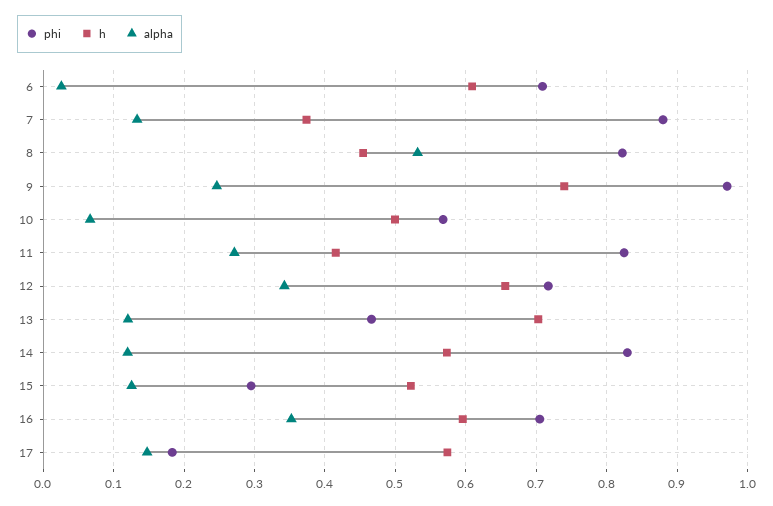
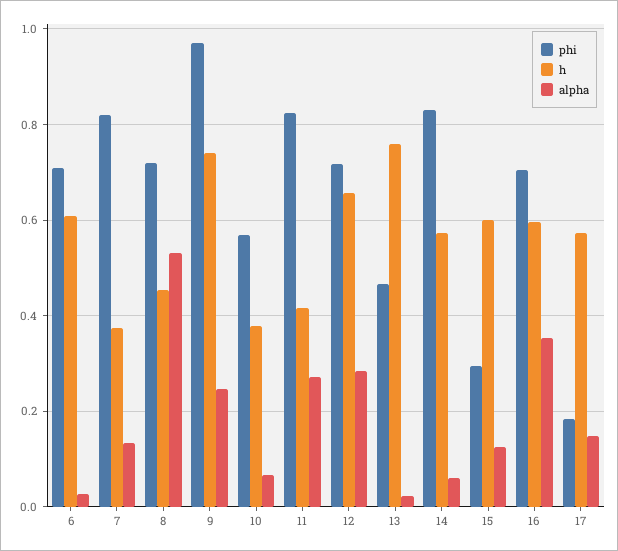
  {
    "phi": {
      "6": 0.71,
-     "7": 0.88,
+     "7": 0.82,
-     "8": 0.82,
+     "8": 0.72,
      "9": 0.97,
      "10": 0.57,
      "11": 0.82,
      "12": 0.72,
      "13": 0.47,
      "14": 0.83,
      "15": 0.3,
      "16": 0.7,
      "17": 0.18
    },
    "h": {
      "6": 0.61,
      "7": 0.37,
      "8": 0.45,
      "9": 0.74,
-     "10": 0.5,
+     "10": 0.38,
      "11": 0.42,
      "12": 0.66,
-     "13": 0.7,
+     "13": 0.76,
      "14": 0.57,
-     "15": 0.52,
+     "15": 0.6,
      "16": 0.6,
      "17": 0.57
    },
    "alpha": {
      "6": 0.03,
      "7": 0.13,
      "8": 0.53,
      "9": 0.25,
      "10": 0.07,
      "11": 0.27,
-     "12": 0.34,
+     "12": 0.28,
-     "13": 0.12,
+     "13": 0.02,
-     "14": 0.12,
+     "14": 0.06,
      "15": 0.13,
      "16": 0.35,
      "17": 0.15
    }
  }

